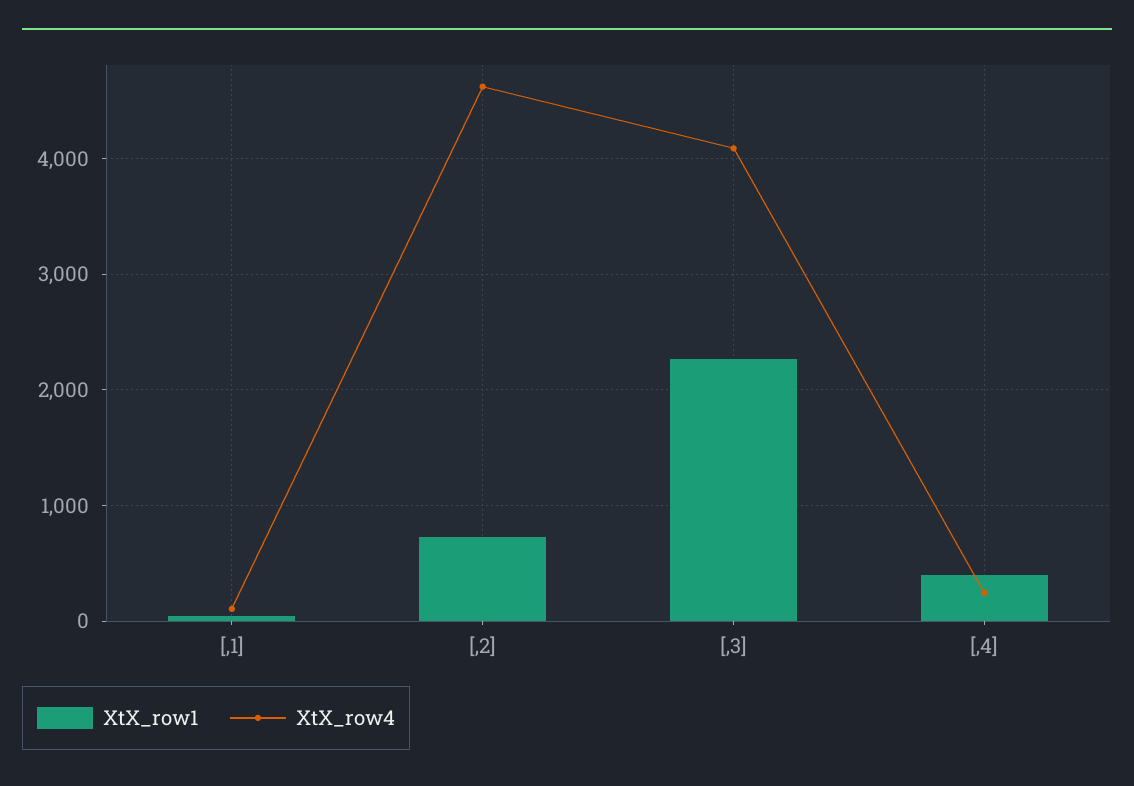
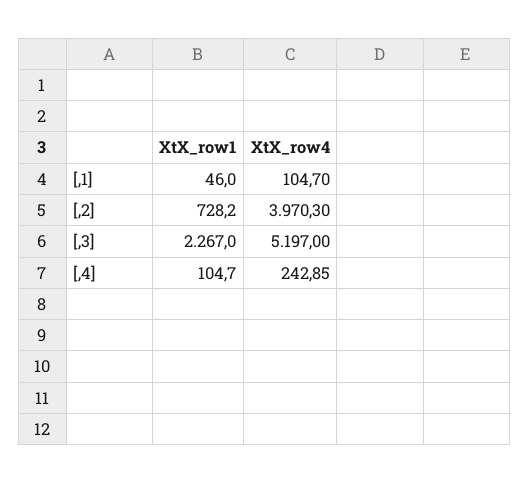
  {
    "XtX_row1": {
      "[,1]": 46,
      "[,2]": 728.2,
      "[,3]": 2267,
-     "[,4]": 400
+     "[,4]": 104.7
    },
    "XtX_row4": {
      "[,1]": 104.7,
-     "[,2]": 4600,
+     "[,2]": 3970.3,
-     "[,3]": 4100,
+     "[,3]": 5197,
      "[,4]": 242.85
    }
  }

